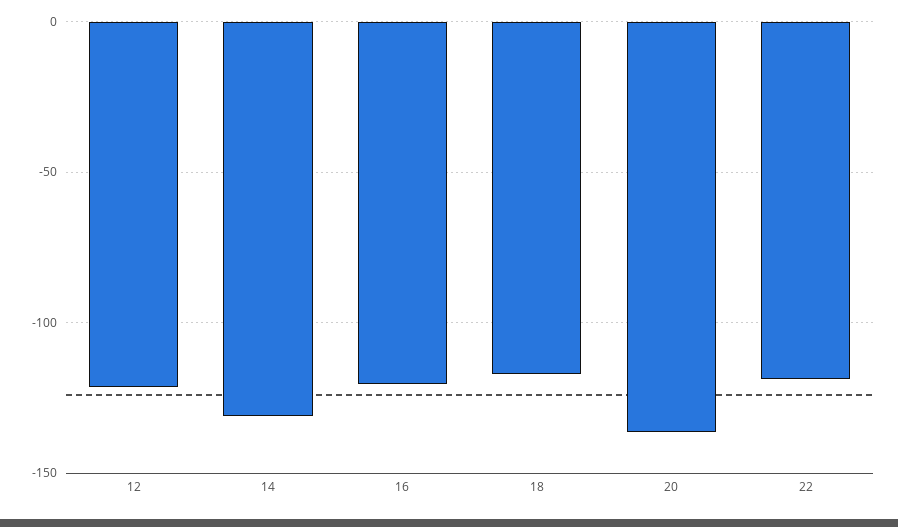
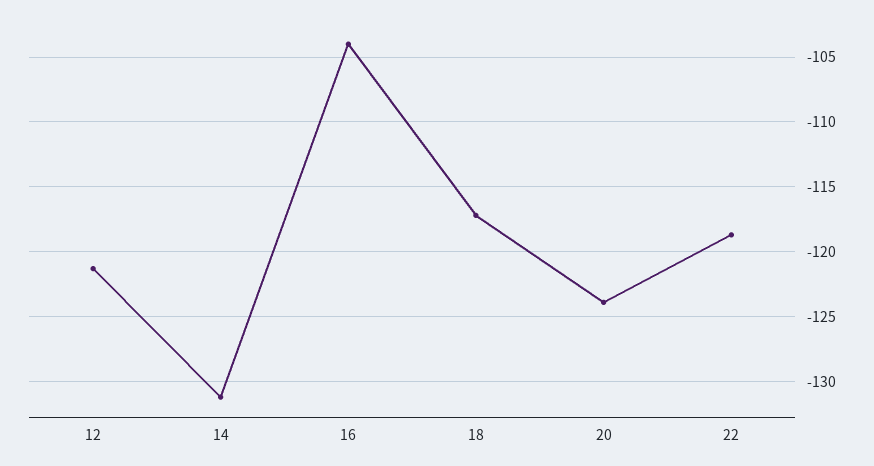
  {
    "12": -121.5,
    "14": -131,
-   "16": -120,
+   "16": -104,
    "18": -117,
-   "20": -135,
+   "20": -124,
    "22": -118.5
  }

